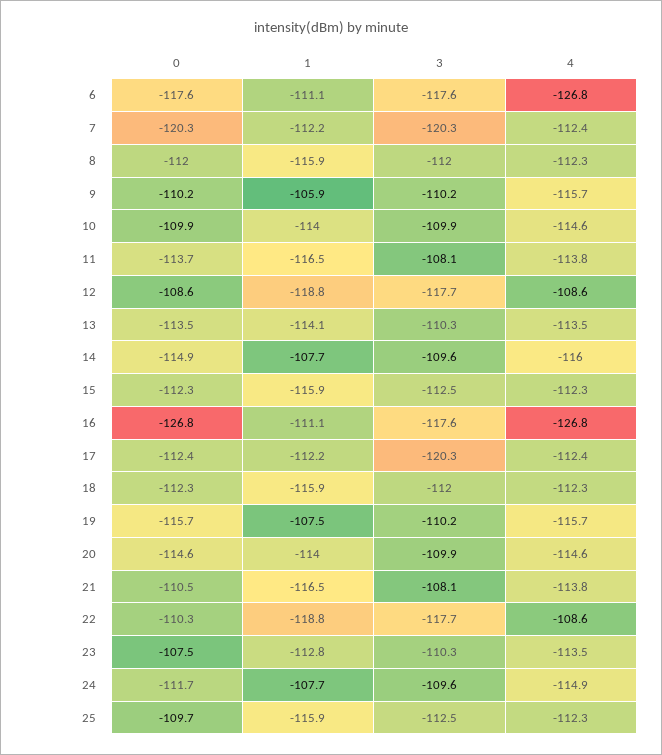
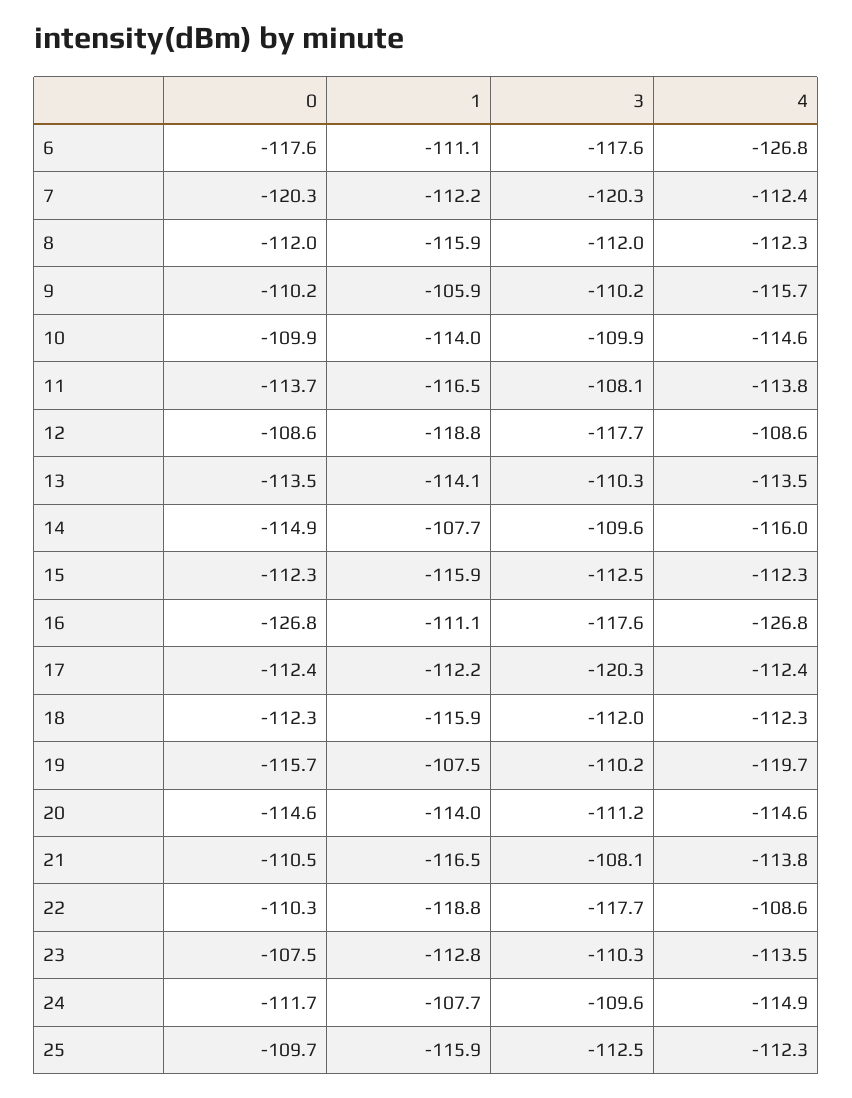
  {
    "0": {
      "6": -117.6,
      "7": -120.3,
      "8": -112,
      "9": -110.2,
      "10": -109.9,
      "11": -113.7,
      "12": -108.6,
      "13": -113.5,
      "14": -114.9,
      "15": -112.3,
      "16": -126.8,
      "17": -112.4,
      "18": -112.3,
      "19": -115.7,
      "20": -114.6,
      "21": -110.5,
      "22": -110.3,
      "23": -107.5,
      "24": -111.7,
      "25": -109.7
    },
    "1": {
      "6": -111.1,
      "7": -112.2,
      "8": -115.9,
      "9": -105.9,
      "10": -114,
      "11": -116.5,
      "12": -118.8,
      "13": -114.1,
      "14": -107.7,
      "15": -115.9,
      "16": -111.1,
      "17": -112.2,
      "18": -115.9,
      "19": -107.5,
      "20": -114,
      "21": -116.5,
      "22": -118.8,
      "23": -112.8,
      "24": -107.7,
      "25": -115.9
    },
    "3": {
      "6": -117.6,
      "7": -120.3,
      "8": -112,
      "9": -110.2,
      "10": -109.9,
      "11": -108.1,
      "12": -117.7,
      "13": -110.3,
      "14": -109.6,
      "15": -112.5,
      "16": -117.6,
      "17": -120.3,
      "18": -112,
      "19": -110.2,
-     "20": -109.9,
+     "20": -111.2,
      "21": -108.1,
      "22": -117.7,
      "23": -110.3,
      "24": -109.6,
      "25": -112.5
    },
    "4": {
      "6": -126.8,
      "7": -112.4,
      "8": -112.3,
      "9": -115.7,
      "10": -114.6,
      "11": -113.8,
      "12": -108.6,
      "13": -113.5,
      "14": -116,
      "15": -112.3,
      "16": -126.8,
      "17": -112.4,
      "18": -112.3,
-     "19": -115.7,
+     "19": -119.7,
      "20": -114.6,
      "21": -113.8,
      "22": -108.6,
      "23": -113.5,
      "24": -114.9,
      "25": -112.3
    }
  }

